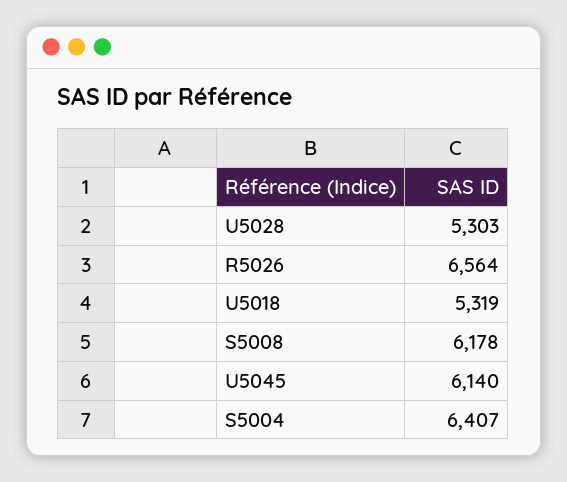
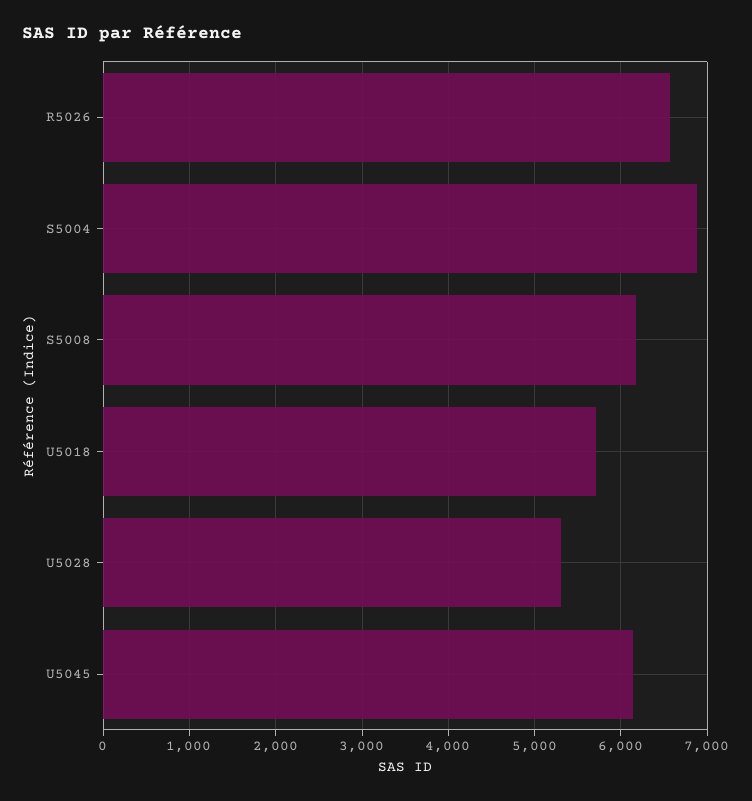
  {
    "U5028": 5303,
    "R5026": 6564,
-   "U5018": 5319,
+   "U5018": 5700,
    "S5008": 6178,
    "U5045": 6140,
-   "S5004": 6407
+   "S5004": 6900
  }

